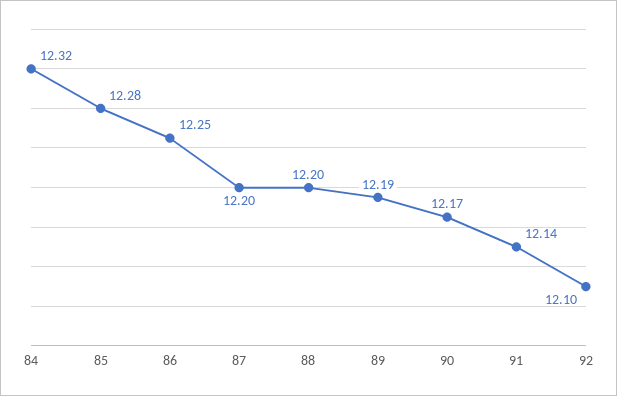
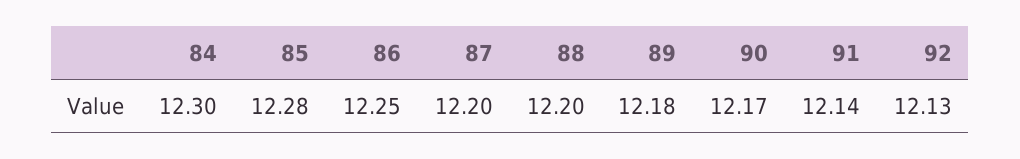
  {
-   "84": 12.32,
+   "84": 12.3,
    "85": 12.28,
    "86": 12.25,
    "87": 12.2,
    "88": 12.2,
-   "89": 12.19,
+   "89": 12.18,
    "90": 12.17,
    "91": 12.14,
-   "92": 12.1
+   "92": 12.13
  }

